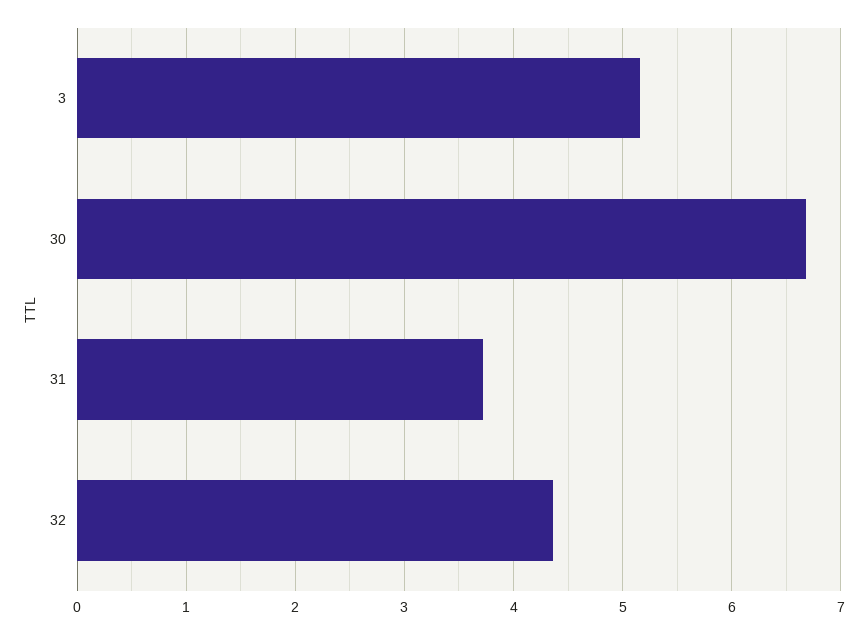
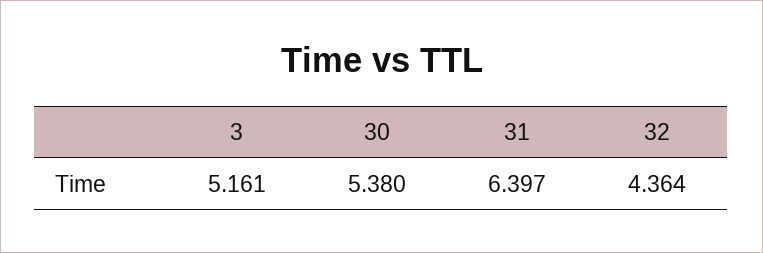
  {
    "3": 5.161,
-   "30": 6.7,
+   "30": 5.38,
-   "31": 3.7,
+   "31": 6.397,
    "32": 4.364
  }

